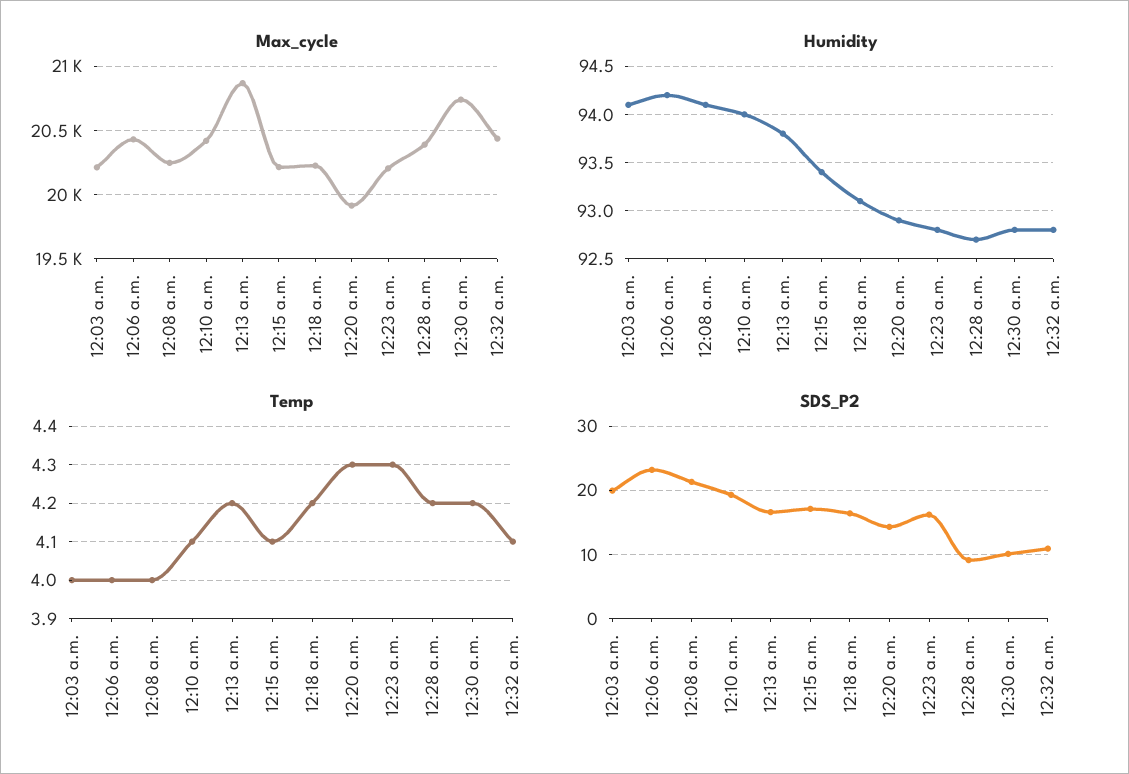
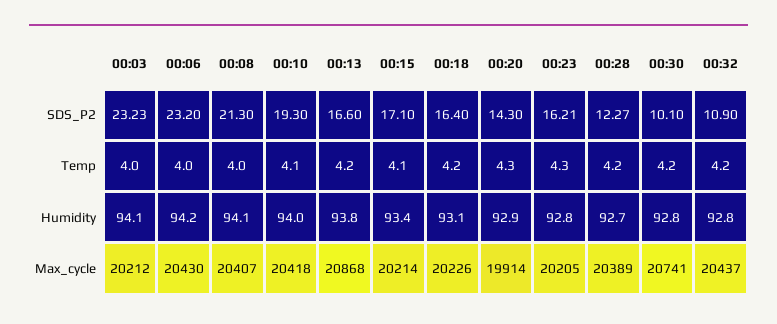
  {
    "Max_cycle": {
      "12:03 a.m.": 20212,
      "12:06 a.m.": 20430,
-     "12:08 a.m.": 20250,
+     "12:08 a.m.": 20407,
      "12:10 a.m.": 20418,
      "12:13 a.m.": 20868,
      "12:15 a.m.": 20214,
      "12:18 a.m.": 20226,
      "12:20 a.m.": 19914,
      "12:23 a.m.": 20205,
      "12:28 a.m.": 20389,
      "12:30 a.m.": 20741,
      "12:32 a.m.": 20437
    },
    "Humidity": {
      "12:03 a.m.": 94.1,
      "12:06 a.m.": 94.2,
      "12:08 a.m.": 94.1,
      "12:10 a.m.": 94,
      "12:13 a.m.": 93.8,
      "12:15 a.m.": 93.4,
      "12:18 a.m.": 93.1,
      "12:20 a.m.": 92.9,
      "12:23 a.m.": 92.8,
      "12:28 a.m.": 92.7,
      "12:30 a.m.": 92.8,
      "12:32 a.m.": 92.8
    },
    "Temp": {
      "12:03 a.m.": 4,
      "12:06 a.m.": 4,
      "12:08 a.m.": 4,
      "12:10 a.m.": 4.1,
      "12:13 a.m.": 4.2,
      "12:15 a.m.": 4.1,
      "12:18 a.m.": 4.2,
      "12:20 a.m.": 4.3,
      "12:23 a.m.": 4.3,
      "12:28 a.m.": 4.2,
      "12:30 a.m.": 4.2,
-     "12:32 a.m.": 4.1
+     "12:32 a.m.": 4.2
    },
    "SDS_P2": {
-     "12:03 a.m.": 20,
+     "12:03 a.m.": 23.23,
      "12:06 a.m.": 23.2,
      "12:08 a.m.": 21.3,
      "12:10 a.m.": 19.3,
      "12:13 a.m.": 16.6,
      "12:15 a.m.": 17.1,
      "12:18 a.m.": 16.4,
      "12:20 a.m.": 14.3,
      "12:23 a.m.": 16.21,
-     "12:28 a.m.": 9,
+     "12:28 a.m.": 12.27,
      "12:30 a.m.": 10.1,
      "12:32 a.m.": 10.9
    }
  }

